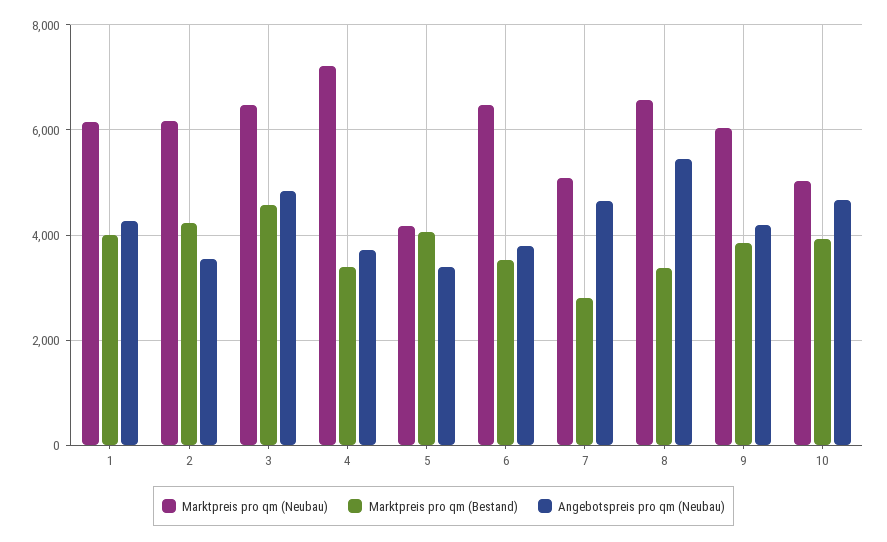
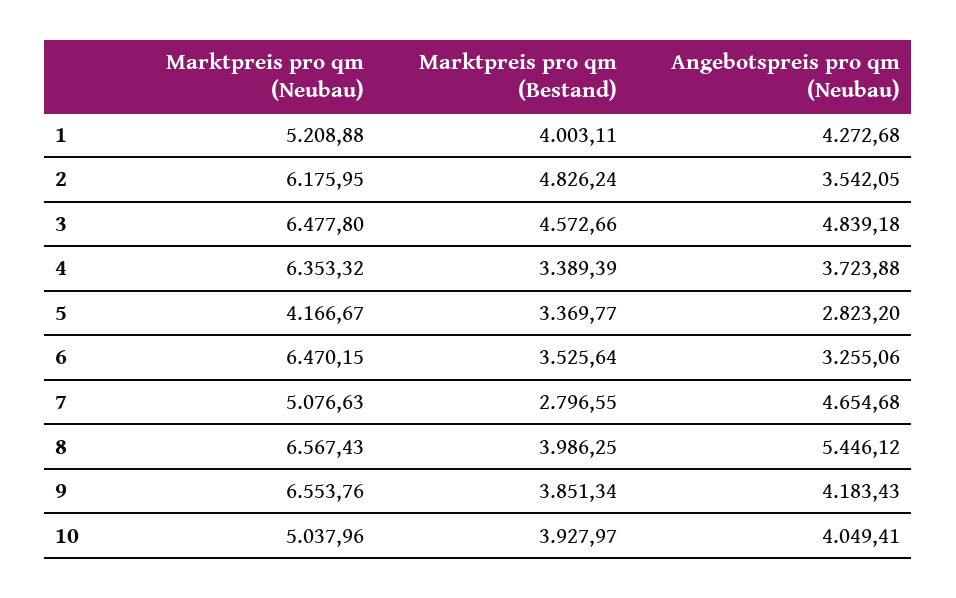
  {
    "Marktpreis pro qm (Neubau)": {
-     "1": 6200,
+     "1": 5208.88,
      "2": 6175.95,
      "3": 6477.8,
-     "4": 7200,
+     "4": 6353.32,
      "5": 4166.67,
      "6": 6470.15,
      "7": 5076.63,
      "8": 6567.43,
-     "9": 6000,
+     "9": 6553.76,
      "10": 5037.96
    },
    "Marktpreis pro qm (Bestand)": {
      "1": 4003.11,
-     "2": 4200,
+     "2": 4826.24,
      "3": 4572.66,
      "4": 3389.39,
-     "5": 4000,
+     "5": 3369.77,
      "6": 3525.64,
      "7": 2796.55,
-     "8": 3400,
+     "8": 3986.25,
      "9": 3851.34,
      "10": 3927.97
    },
    "Angebotspreis pro qm (Neubau)": {
      "1": 4272.68,
      "2": 3542.05,
      "3": 4839.18,
      "4": 3723.88,
-     "5": 3400,
+     "5": 2823.2,
-     "6": 3800,
+     "6": 3255.06,
      "7": 4654.68,
      "8": 5446.12,
      "9": 4183.43,
-     "10": 4600
+     "10": 4049.41
    }
  }

